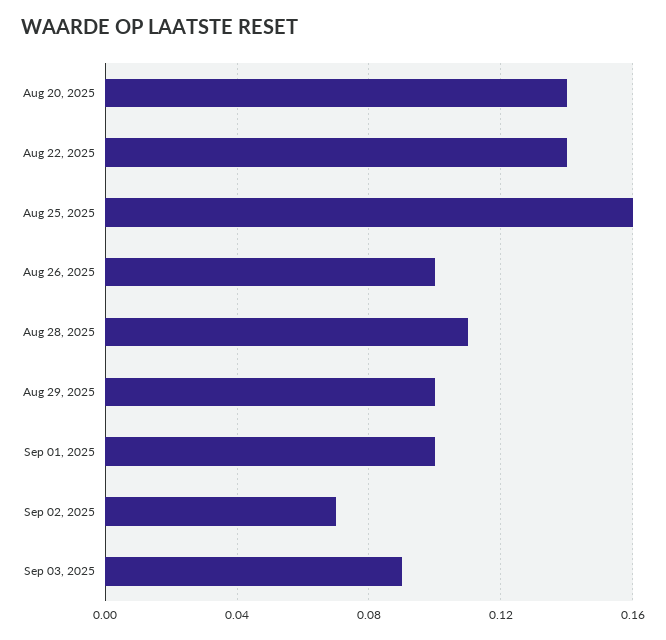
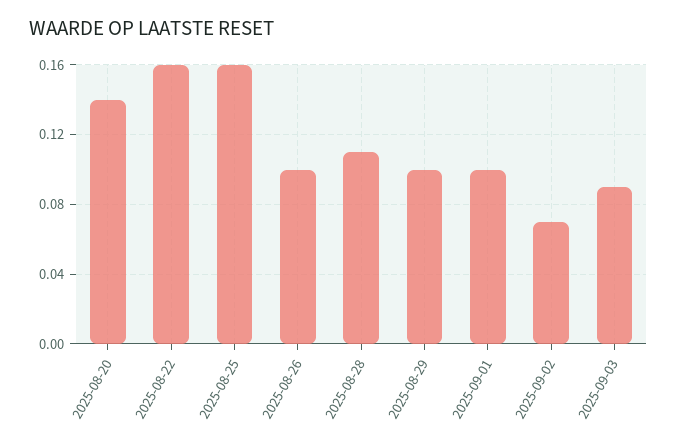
  {
    "Aug 20, 2025": 0.14,
-   "Aug 22, 2025": 0.14,
+   "Aug 22, 2025": 0.16,
    "Aug 25, 2025": 0.16,
    "Aug 26, 2025": 0.1,
    "Aug 28, 2025": 0.11,
    "Aug 29, 2025": 0.1,
    "Sep 01, 2025": 0.1,
    "Sep 02, 2025": 0.07,
    "Sep 03, 2025": 0.09
  }

